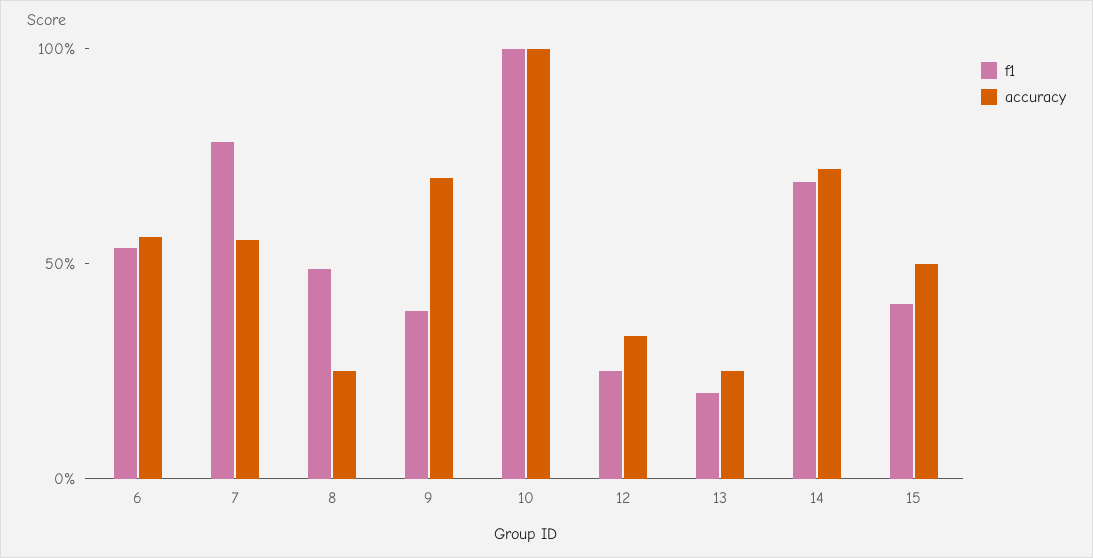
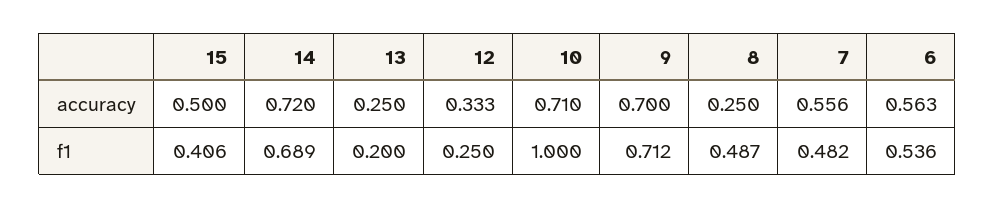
  {
    "f1": {
      "6": 0.536,
-     "7": 0.8,
+     "7": 0.482,
      "8": 0.487,
-     "9": 0.4,
+     "9": 0.712,
      "10": 1,
      "12": 0.25,
      "13": 0.2,
      "14": 0.689,
      "15": 0.406
    },
    "accuracy": {
      "6": 0.563,
      "7": 0.556,
      "8": 0.25,
      "9": 0.7,
-     "10": 1,
+     "10": 0.71,
      "12": 0.333,
      "13": 0.25,
      "14": 0.72,
      "15": 0.5
    }
  }

